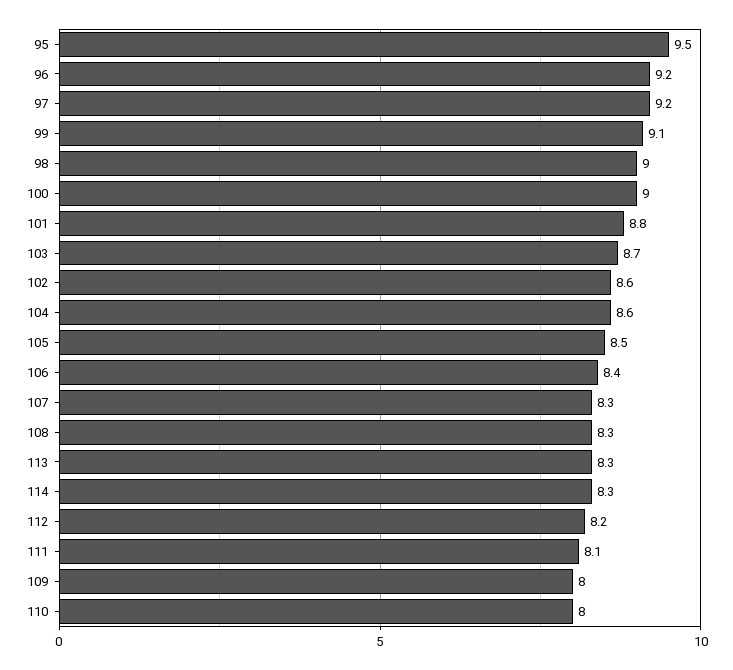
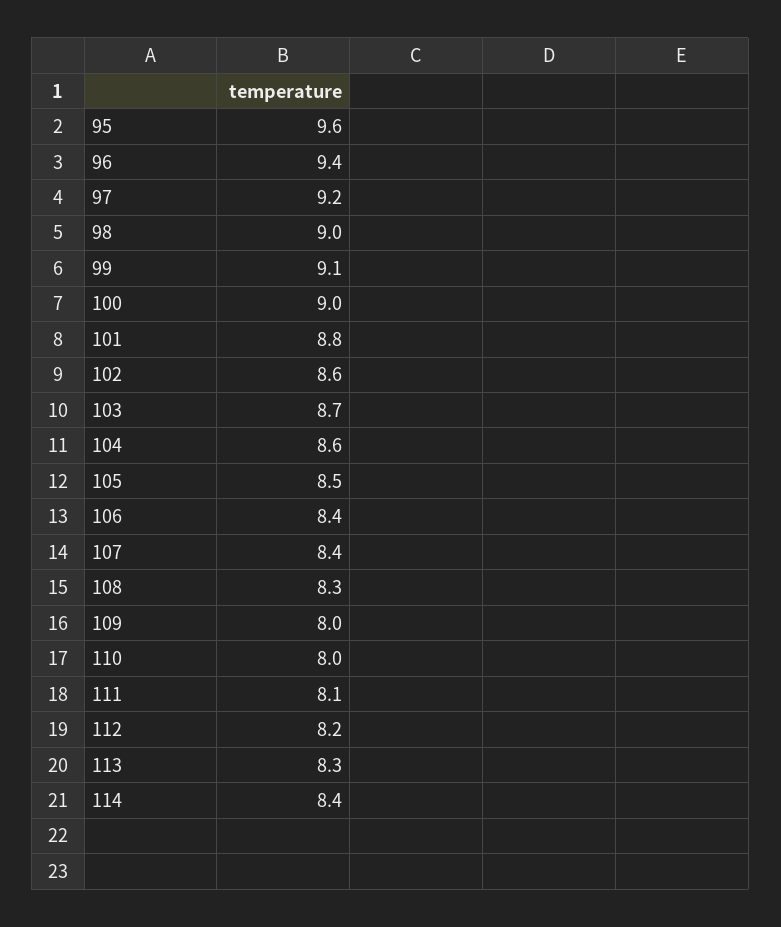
  {
-   "95": 9.5,
+   "95": 9.6,
-   "96": 9.2,
+   "96": 9.4,
    "97": 9.2,
    "99": 9.1,
    "98": 9,
    "100": 9,
    "101": 8.8,
    "103": 8.7,
    "102": 8.6,
    "104": 8.6,
    "105": 8.5,
    "106": 8.4,
-   "107": 8.3,
+   "107": 8.4,
    "108": 8.3,
    "113": 8.3,
-   "114": 8.3,
+   "114": 8.4,
    "112": 8.2,
    "111": 8.1,
    "109": 8,
    "110": 8
  }

